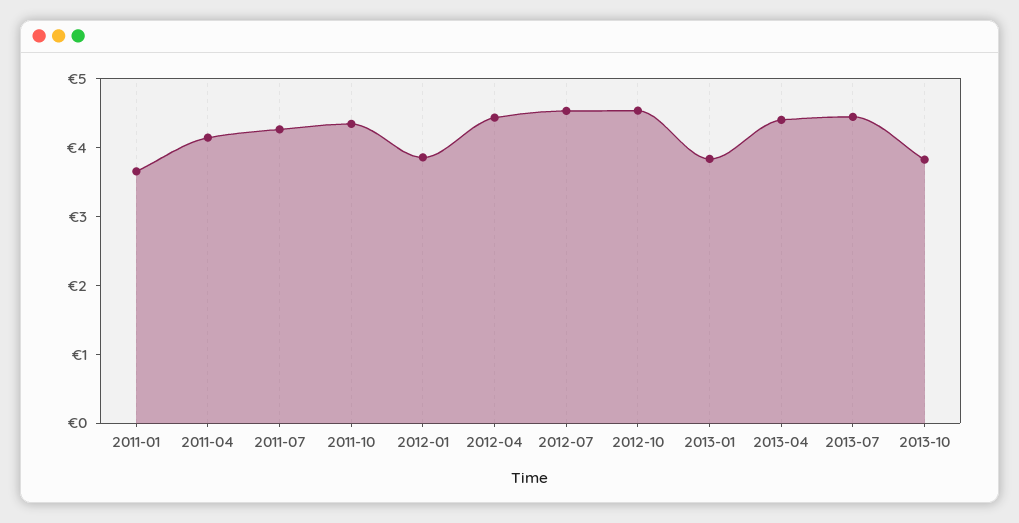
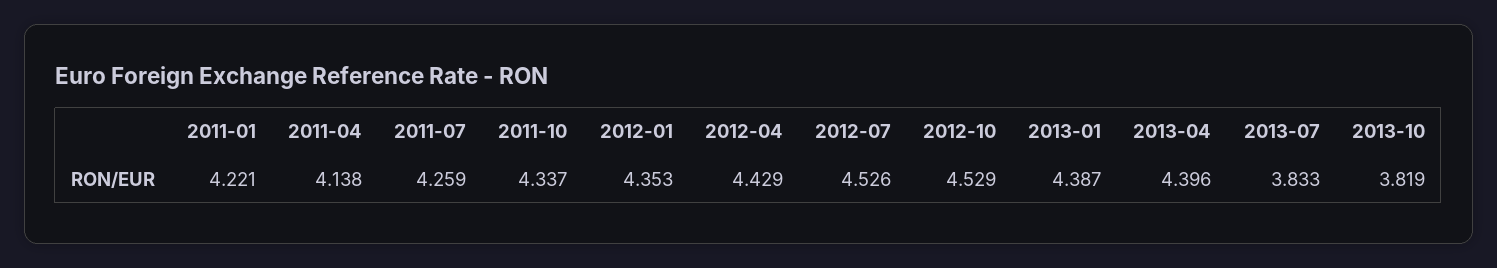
  {
-   "2011-01": 3.6,
+   "2011-01": 4.221,
    "2011-04": 4.138,
    "2011-07": 4.259,
    "2011-10": 4.337,
-   "2012-01": 3.8,
+   "2012-01": 4.353,
    "2012-04": 4.429,
    "2012-07": 4.526,
    "2012-10": 4.529,
-   "2013-01": 3.8,
+   "2013-01": 4.387,
    "2013-04": 4.396,
-   "2013-07": 4.4,
+   "2013-07": 3.833,
    "2013-10": 3.819
  }

